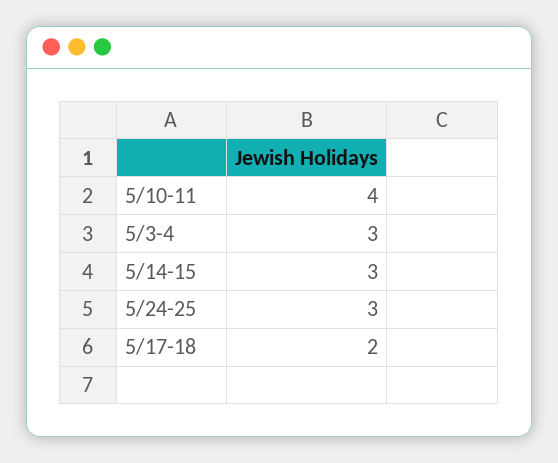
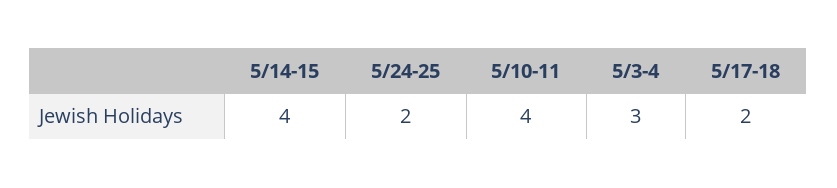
  {
    "5/10-11": 4,
    "5/3-4": 3,
-   "5/14-15": 3,
+   "5/14-15": 4,
-   "5/24-25": 3,
+   "5/24-25": 2,
    "5/17-18": 2
  }

